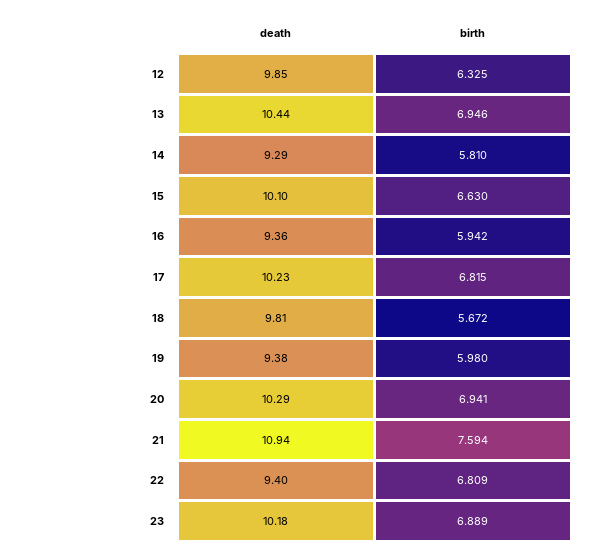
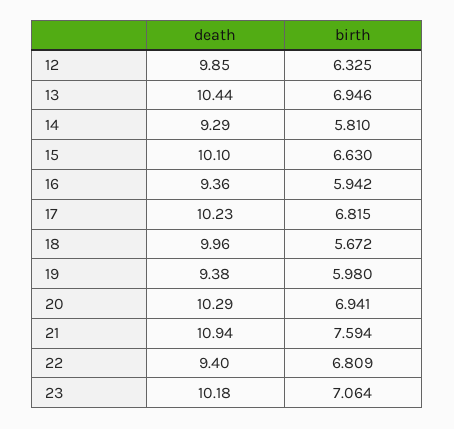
  {
    "death": {
      "12": 9.85,
      "13": 10.44,
      "14": 9.29,
      "15": 10.1,
      "16": 9.36,
      "17": 10.23,
-     "18": 9.81,
+     "18": 9.96,
      "19": 9.38,
      "20": 10.29,
      "21": 10.94,
      "22": 9.4,
      "23": 10.18
    },
    "birth": {
      "12": 6.325,
      "13": 6.946,
      "14": 5.81,
      "15": 6.63,
      "16": 5.942,
      "17": 6.815,
      "18": 5.672,
      "19": 5.98,
      "20": 6.941,
      "21": 7.594,
      "22": 6.809,
-     "23": 6.889
+     "23": 7.064
    }
  }

